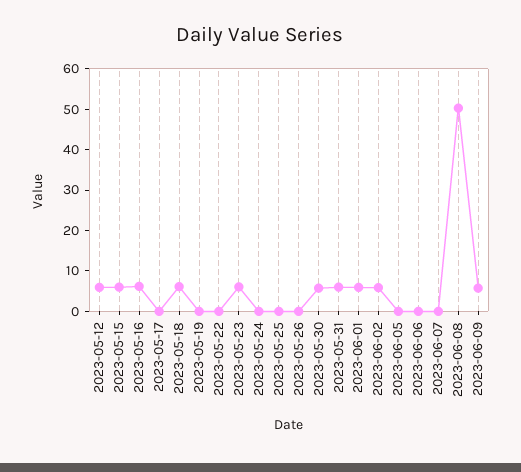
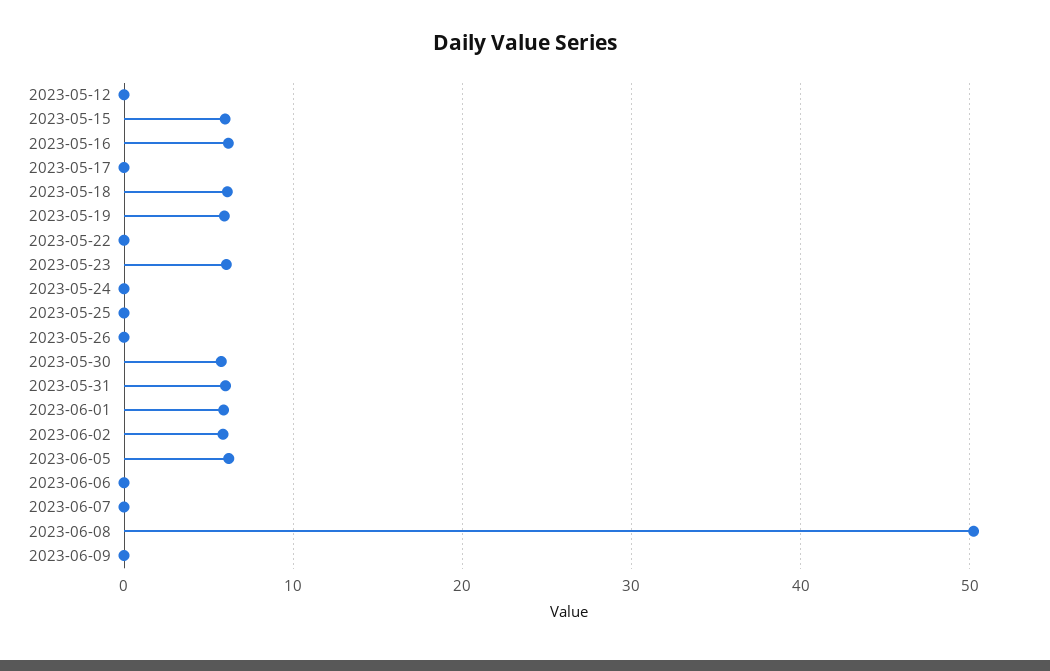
  {
-   "2023-05-12": 6,
+   "2023-05-12": 0,
    "2023-05-15": 6,
    "2023-05-16": 6,
    "2023-05-17": 0,
    "2023-05-18": 6,
-   "2023-05-19": 0,
+   "2023-05-19": 6,
    "2023-05-22": 0,
    "2023-05-23": 6,
    "2023-05-24": 0,
    "2023-05-25": 0,
    "2023-05-26": 0,
    "2023-05-30": 6,
    "2023-05-31": 6,
    "2023-06-01": 6,
    "2023-06-02": 6,
-   "2023-06-05": 0,
+   "2023-06-05": 6,
    "2023-06-06": 0,
    "2023-06-07": 0,
    "2023-06-08": 50,
-   "2023-06-09": 6
+   "2023-06-09": 0
  }

